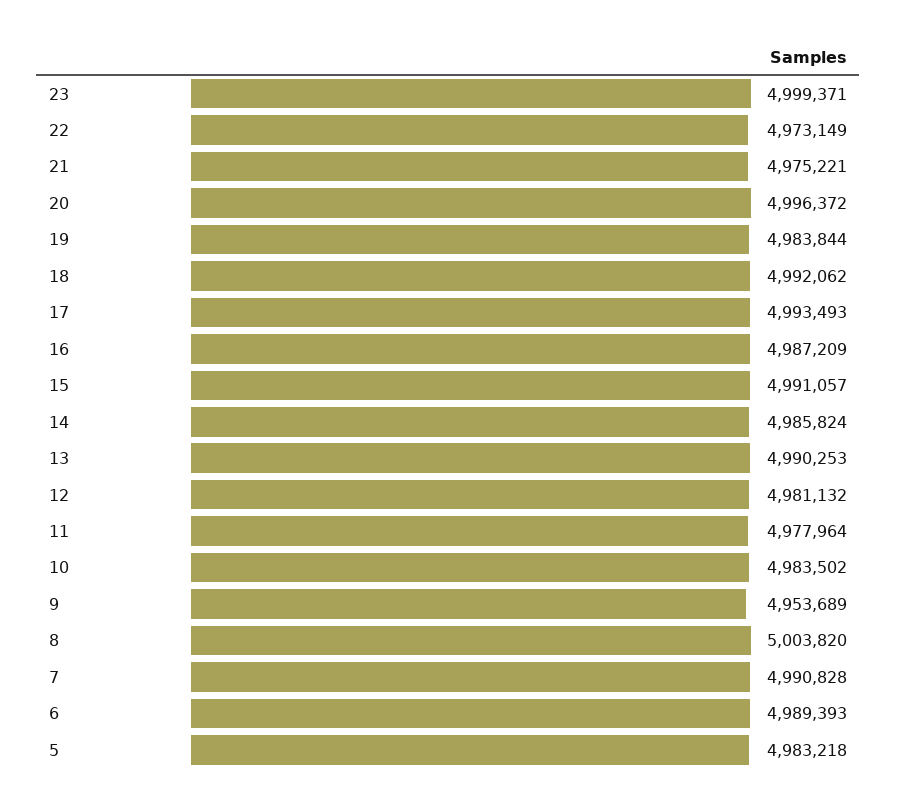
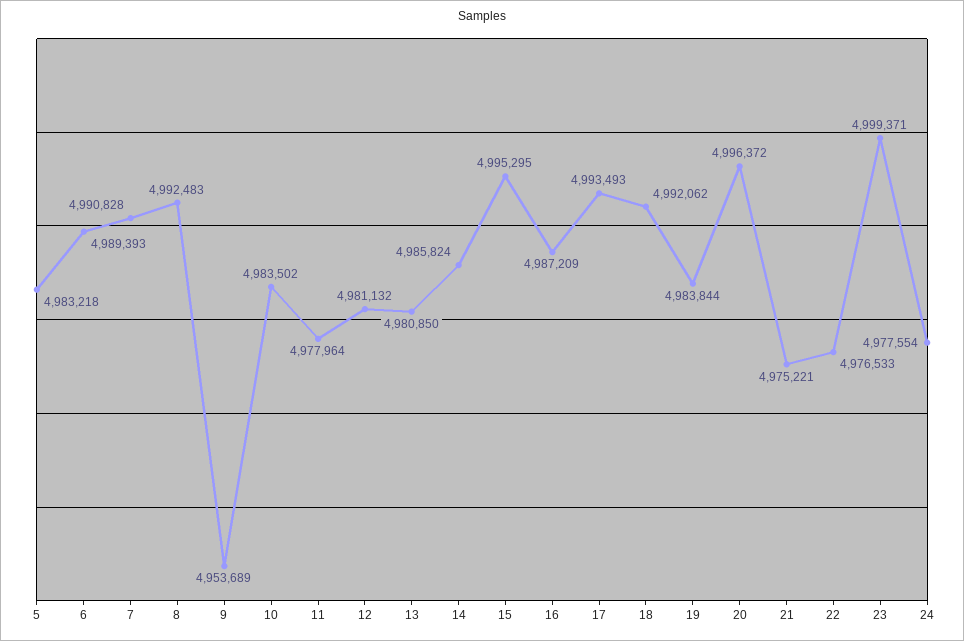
  {
    "23": 4999371,
-   "22": 4973149,
+   "22": 4976533,
    "21": 4975221,
    "20": 4996372,
    "19": 4983844,
    "18": 4992062,
    "17": 4993493,
    "16": 4987209,
-   "15": 4991057,
+   "15": 4995295,
    "14": 4985824,
-   "13": 4990253,
+   "13": 4980850,
    "12": 4981132,
    "11": 4977964,
    "10": 4983502,
    "9": 4953689,
-   "8": 5003820,
+   "8": 4992483,
    "7": 4990828,
    "6": 4989393,
-   "5": 4983218
+   "5": 4983218,
+   "24": 4977554
  }

